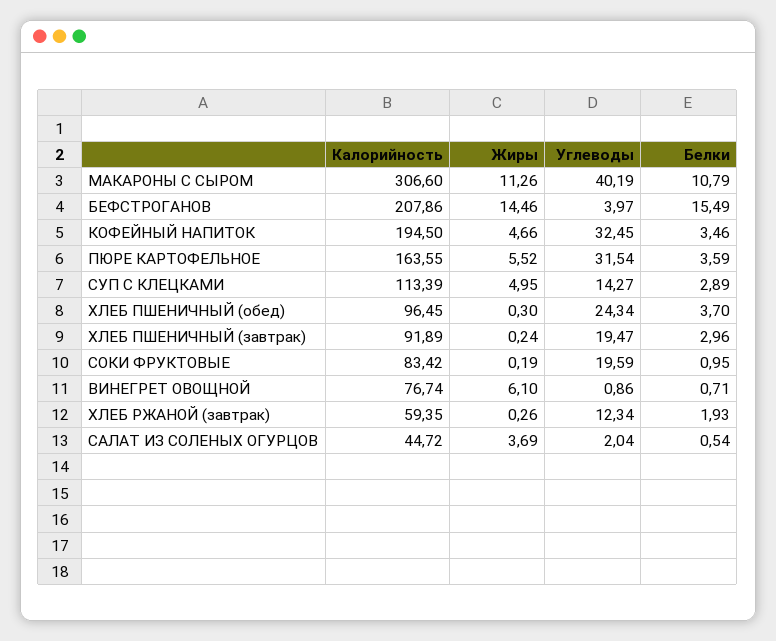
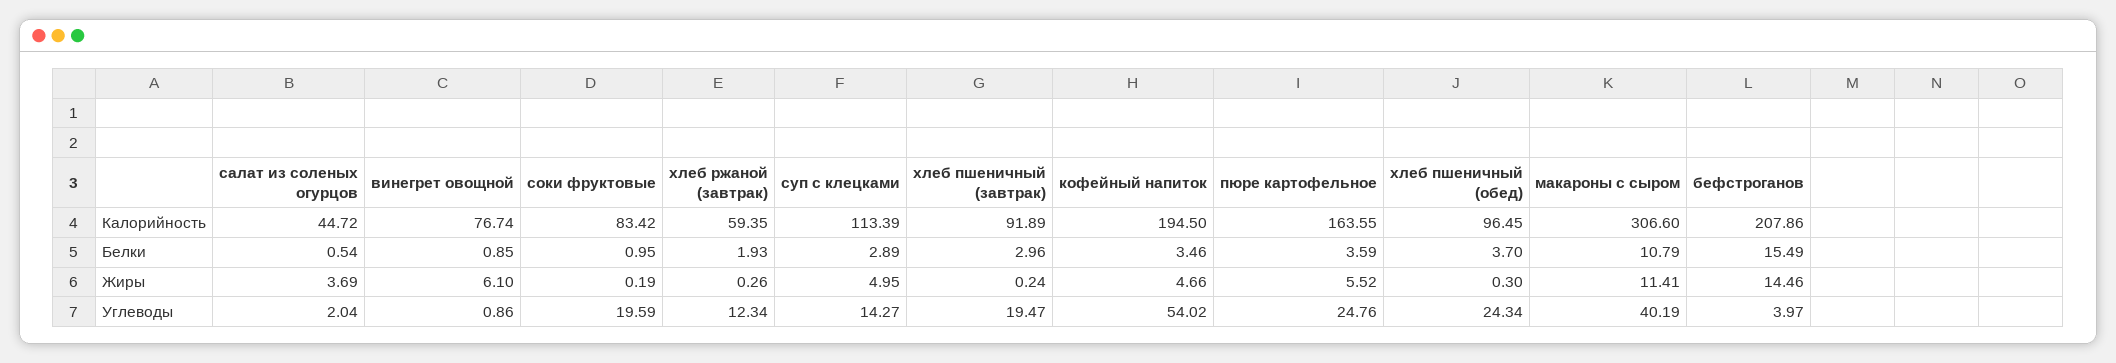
  {
    "Калорийность": {
      "МАКАРОНЫ С СЫРОМ": 306.6,
      "БЕФСТРОГАНОВ": 207.86,
      "КОФЕЙНЫЙ НАПИТОК": 194.5,
      "ПЮРЕ КАРТОФЕЛЬНОЕ": 163.55,
      "СУП С КЛЕЦКАМИ": 113.39,
      "ХЛЕБ ПШЕНИЧНЫЙ (обед)": 96.45,
      "ХЛЕБ ПШЕНИЧНЫЙ (завтрак)": 91.89,
      "СОКИ ФРУКТОВЫЕ": 83.42,
      "ВИНЕГРЕТ ОВОЩНОЙ": 76.74,
      "ХЛЕБ РЖАНОЙ (завтрак)": 59.35,
      "САЛАТ ИЗ СОЛЕНЫХ ОГУРЦОВ": 44.72
    },
    "Жиры": {
-     "МАКАРОНЫ С СЫРОМ": 11.26,
+     "МАКАРОНЫ С СЫРОМ": 11.41,
      "БЕФСТРОГАНОВ": 14.46,
      "КОФЕЙНЫЙ НАПИТОК": 4.66,
      "ПЮРЕ КАРТОФЕЛЬНОЕ": 5.52,
      "СУП С КЛЕЦКАМИ": 4.95,
      "ХЛЕБ ПШЕНИЧНЫЙ (обед)": 0.3,
      "ХЛЕБ ПШЕНИЧНЫЙ (завтрак)": 0.24,
      "СОКИ ФРУКТОВЫЕ": 0.19,
      "ВИНЕГРЕТ ОВОЩНОЙ": 6.1,
      "ХЛЕБ РЖАНОЙ (завтрак)": 0.26,
      "САЛАТ ИЗ СОЛЕНЫХ ОГУРЦОВ": 3.69
    },
    "Углеводы": {
      "МАКАРОНЫ С СЫРОМ": 40.19,
      "БЕФСТРОГАНОВ": 3.97,
-     "КОФЕЙНЫЙ НАПИТОК": 32.45,
+     "КОФЕЙНЫЙ НАПИТОК": 54.02,
-     "ПЮРЕ КАРТОФЕЛЬНОЕ": 31.54,
+     "ПЮРЕ КАРТОФЕЛЬНОЕ": 24.76,
      "СУП С КЛЕЦКАМИ": 14.27,
      "ХЛЕБ ПШЕНИЧНЫЙ (обед)": 24.34,
      "ХЛЕБ ПШЕНИЧНЫЙ (завтрак)": 19.47,
      "СОКИ ФРУКТОВЫЕ": 19.59,
      "ВИНЕГРЕТ ОВОЩНОЙ": 0.86,
      "ХЛЕБ РЖАНОЙ (завтрак)": 12.34,
      "САЛАТ ИЗ СОЛЕНЫХ ОГУРЦОВ": 2.04
    },
    "Белки": {
      "МАКАРОНЫ С СЫРОМ": 10.79,
      "БЕФСТРОГАНОВ": 15.49,
      "КОФЕЙНЫЙ НАПИТОК": 3.46,
      "ПЮРЕ КАРТОФЕЛЬНОЕ": 3.59,
      "СУП С КЛЕЦКАМИ": 2.89,
      "ХЛЕБ ПШЕНИЧНЫЙ (обед)": 3.7,
      "ХЛЕБ ПШЕНИЧНЫЙ (завтрак)": 2.96,
      "СОКИ ФРУКТОВЫЕ": 0.95,
-     "ВИНЕГРЕТ ОВОЩНОЙ": 0.71,
+     "ВИНЕГРЕТ ОВОЩНОЙ": 0.85,
      "ХЛЕБ РЖАНОЙ (завтрак)": 1.93,
      "САЛАТ ИЗ СОЛЕНЫХ ОГУРЦОВ": 0.54
    }
  }

